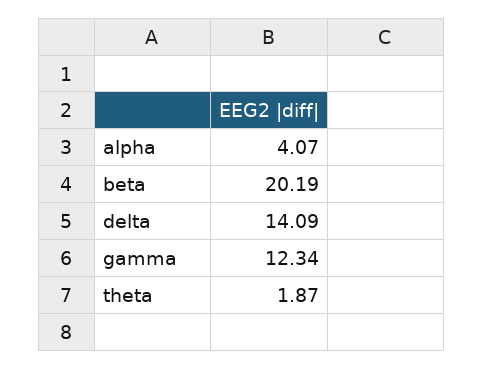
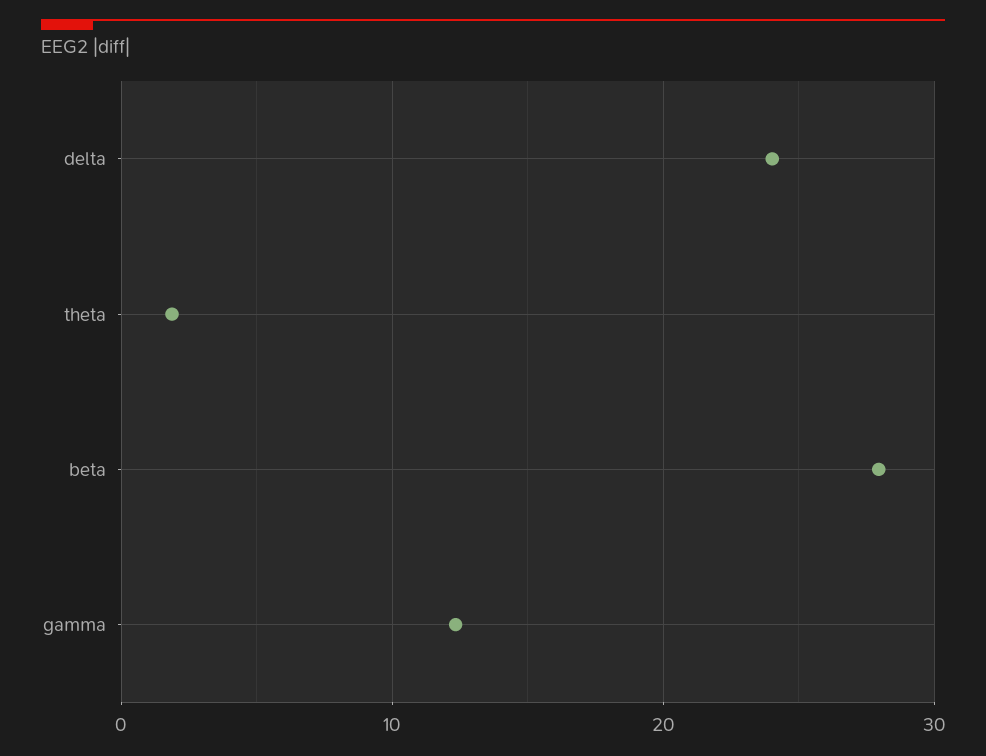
  {
-   "alpha": 4.07,
-   "beta": 20.19,
+   "beta": 28,
-   "delta": 14.09,
+   "delta": 24,
    "gamma": 12.34,
    "theta": 1.87
  }

